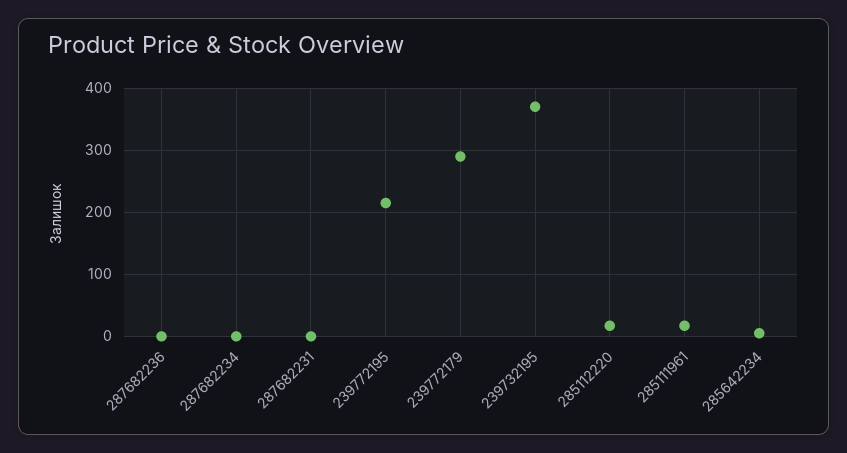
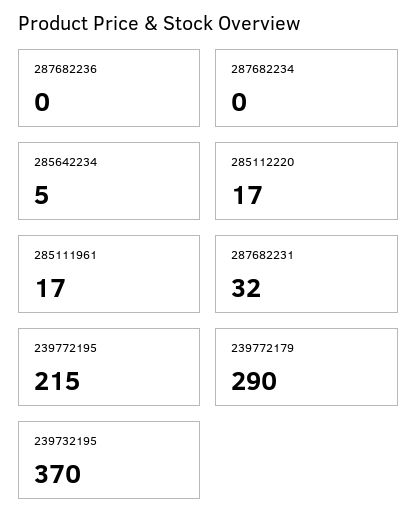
  {
    "287682236": 0,
    "287682234": 0,
-   "287682231": 0,
+   "287682231": 32,
    "239772195": 215,
    "239772179": 290,
    "239732195": 370,
    "285112220": 17,
    "285111961": 17,
    "285642234": 5
  }

